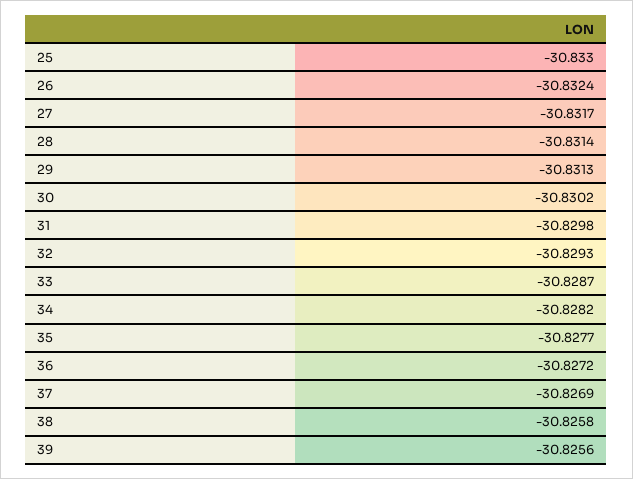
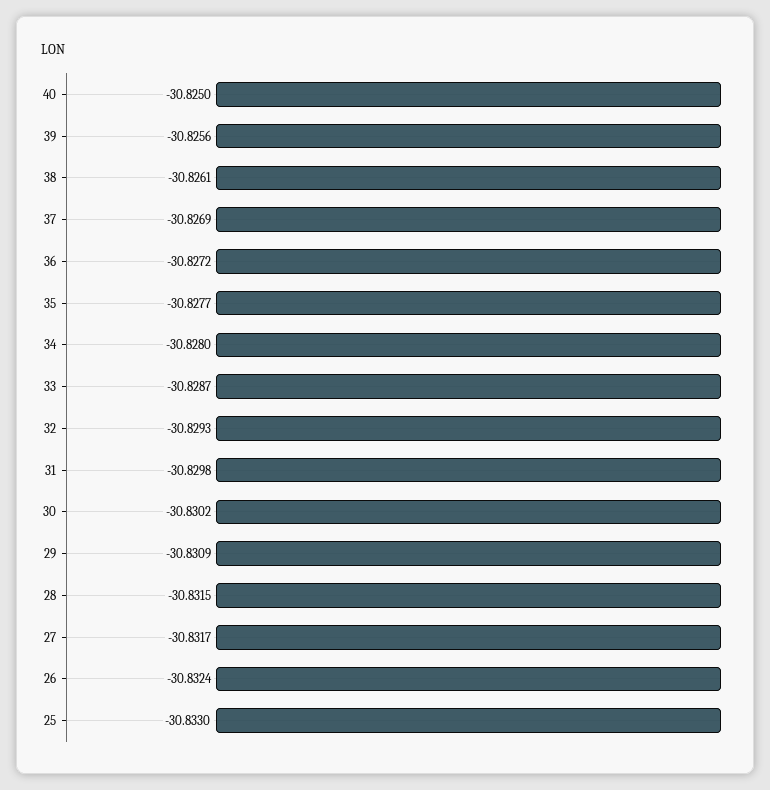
  {
    "25": -30.833,
    "26": -30.8324,
    "27": -30.8317,
-   "28": -30.8314,
+   "28": -30.8315,
-   "29": -30.8313,
+   "29": -30.8309,
    "30": -30.8302,
    "31": -30.8298,
    "32": -30.8293,
    "33": -30.8287,
-   "34": -30.8282,
+   "34": -30.828,
    "35": -30.8277,
    "36": -30.8272,
    "37": -30.8269,
-   "38": -30.8258,
+   "38": -30.8261,
-   "39": -30.8256
+   "39": -30.8256,
+   "40": -30.825
  }

